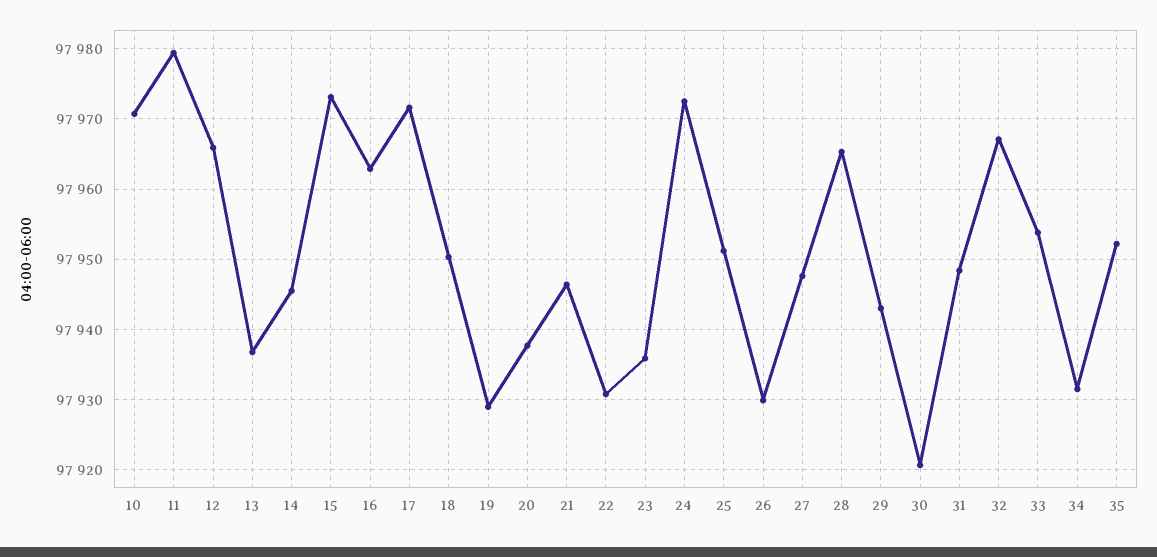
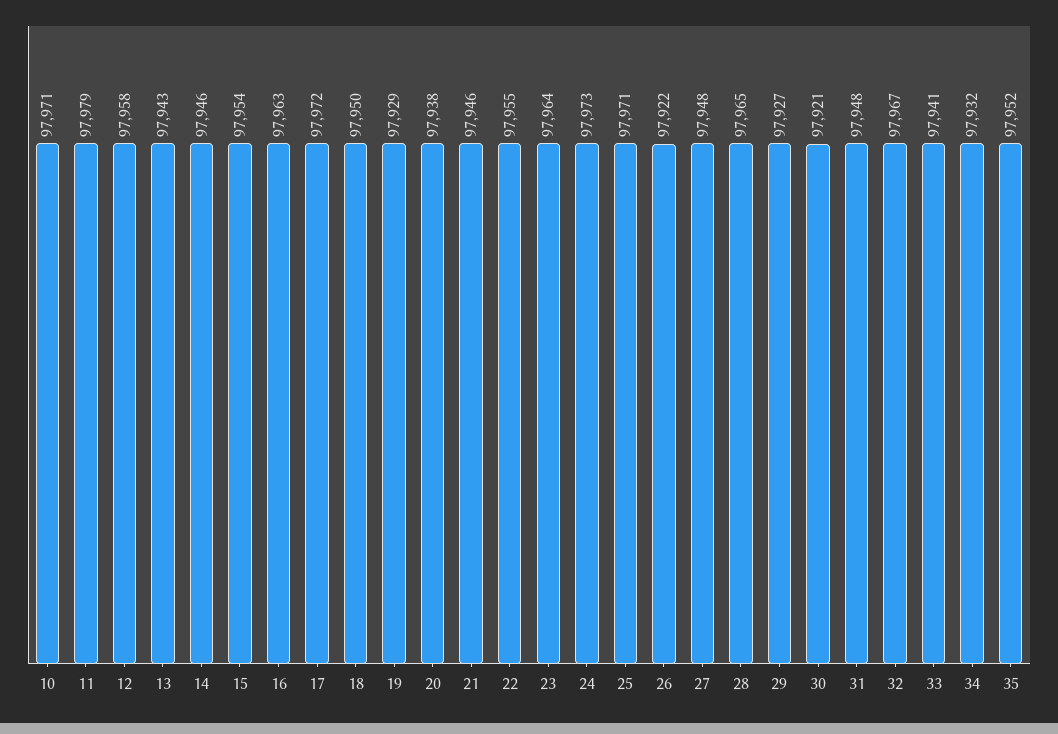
  {
    "10": 97971,
    "11": 97979,
-   "12": 97966,
+   "12": 97958,
-   "13": 97937,
+   "13": 97943,
    "14": 97946,
-   "15": 97973,
+   "15": 97954,
    "16": 97963,
    "17": 97972,
    "18": 97950,
    "19": 97929,
    "20": 97938,
    "21": 97946,
-   "22": 97931,
+   "22": 97955,
-   "23": 97936,
+   "23": 97964,
    "24": 97973,
-   "25": 97951,
+   "25": 97971,
-   "26": 97930,
+   "26": 97922,
    "27": 97948,
    "28": 97965,
-   "29": 97943,
+   "29": 97927,
    "30": 97921,
    "31": 97948,
    "32": 97967,
-   "33": 97954,
+   "33": 97941,
    "34": 97932,
    "35": 97952
  }

